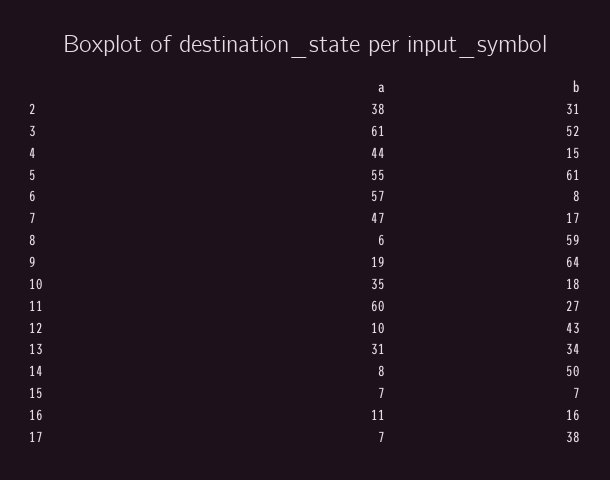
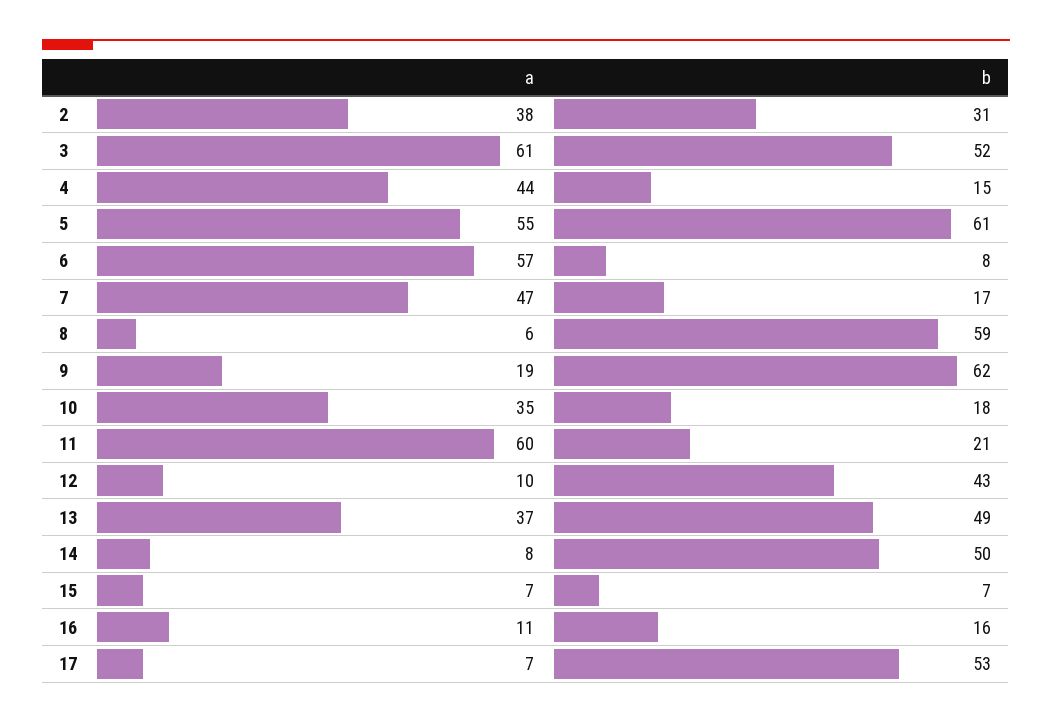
  {
    "a": {
      "2": 38,
      "3": 61,
      "4": 44,
      "5": 55,
      "6": 57,
      "7": 47,
      "8": 6,
      "9": 19,
      "10": 35,
      "11": 60,
      "12": 10,
-     "13": 31,
+     "13": 37,
      "14": 8,
      "15": 7,
      "16": 11,
      "17": 7
    },
    "b": {
      "2": 31,
      "3": 52,
      "4": 15,
      "5": 61,
      "6": 8,
      "7": 17,
      "8": 59,
-     "9": 64,
+     "9": 62,
      "10": 18,
-     "11": 27,
+     "11": 21,
      "12": 43,
-     "13": 34,
+     "13": 49,
      "14": 50,
      "15": 7,
      "16": 16,
-     "17": 38
+     "17": 53
    }
  }

